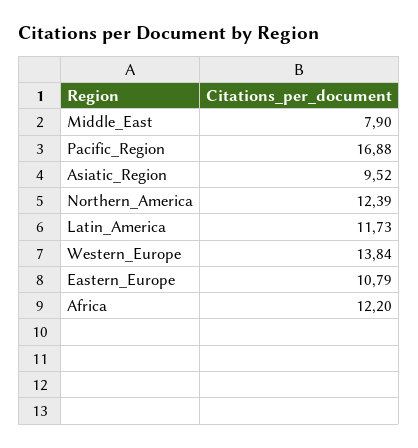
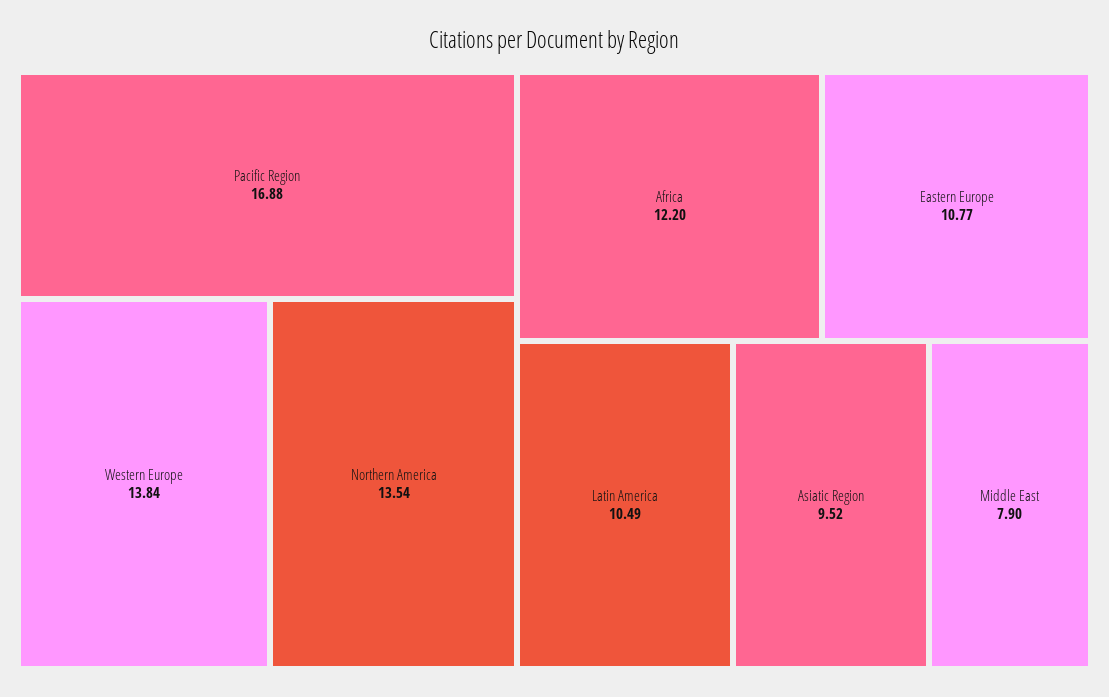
  {
    "Middle_East": 7.9,
    "Pacific_Region": 16.88,
    "Asiatic_Region": 9.52,
-   "Northern_America": 12.39,
+   "Northern_America": 13.54,
-   "Latin_America": 11.73,
+   "Latin_America": 10.49,
    "Western_Europe": 13.84,
-   "Eastern_Europe": 10.79,
+   "Eastern_Europe": 10.77,
    "Africa": 12.2
  }

